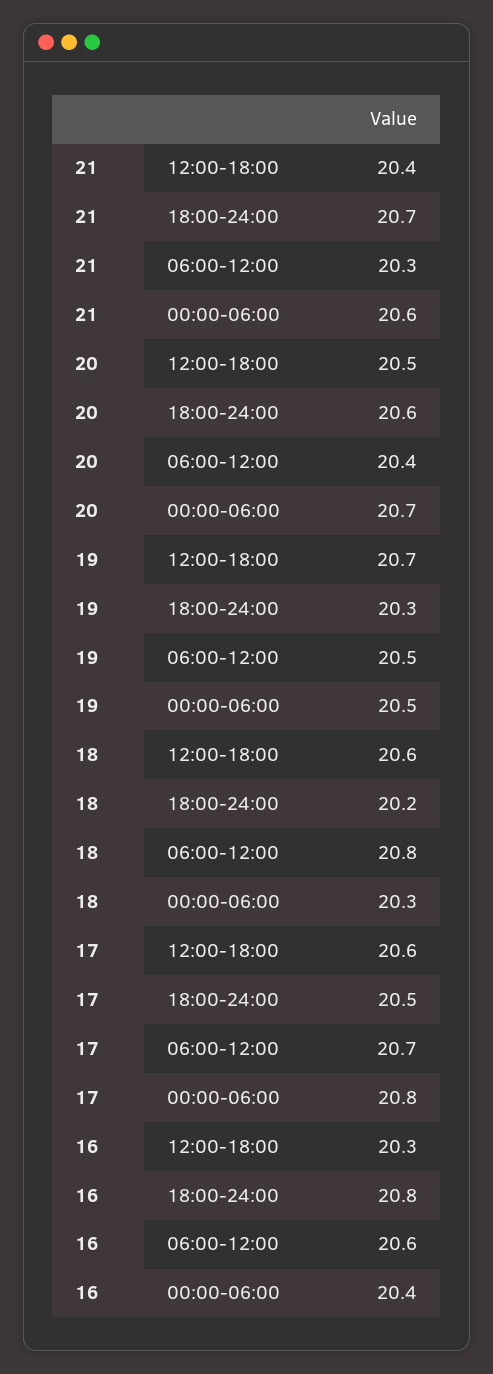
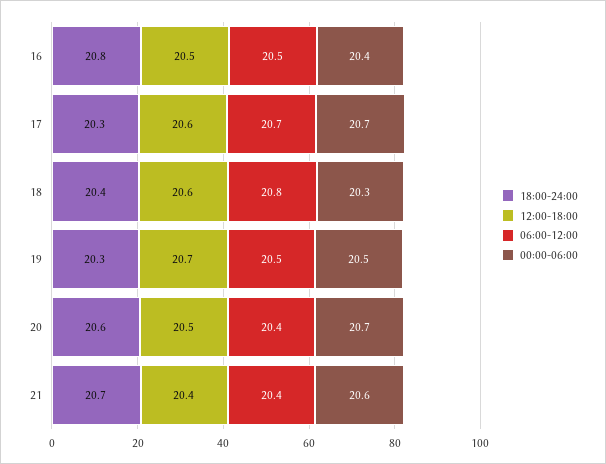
  {
    "12:00-18:00": {
      "21": 20.4,
      "20": 20.5,
      "19": 20.7,
      "18": 20.6,
      "17": 20.6,
-     "16": 20.3
+     "16": 20.5
    },
    "18:00-24:00": {
      "21": 20.7,
      "20": 20.6,
      "19": 20.3,
-     "18": 20.2,
+     "18": 20.4,
-     "17": 20.5,
+     "17": 20.3,
      "16": 20.8
    },
    "06:00-12:00": {
-     "21": 20.3,
+     "21": 20.4,
      "20": 20.4,
      "19": 20.5,
      "18": 20.8,
      "17": 20.7,
-     "16": 20.6
+     "16": 20.5
    },
    "00:00-06:00": {
      "21": 20.6,
      "20": 20.7,
      "19": 20.5,
      "18": 20.3,
-     "17": 20.8,
+     "17": 20.7,
      "16": 20.4
    }
  }

